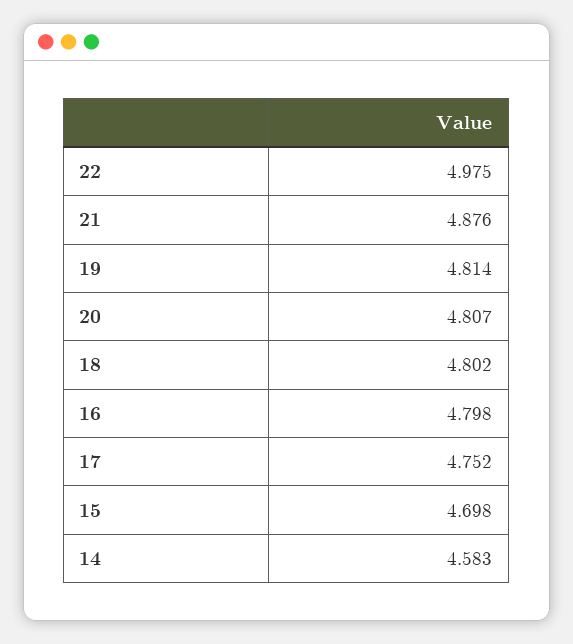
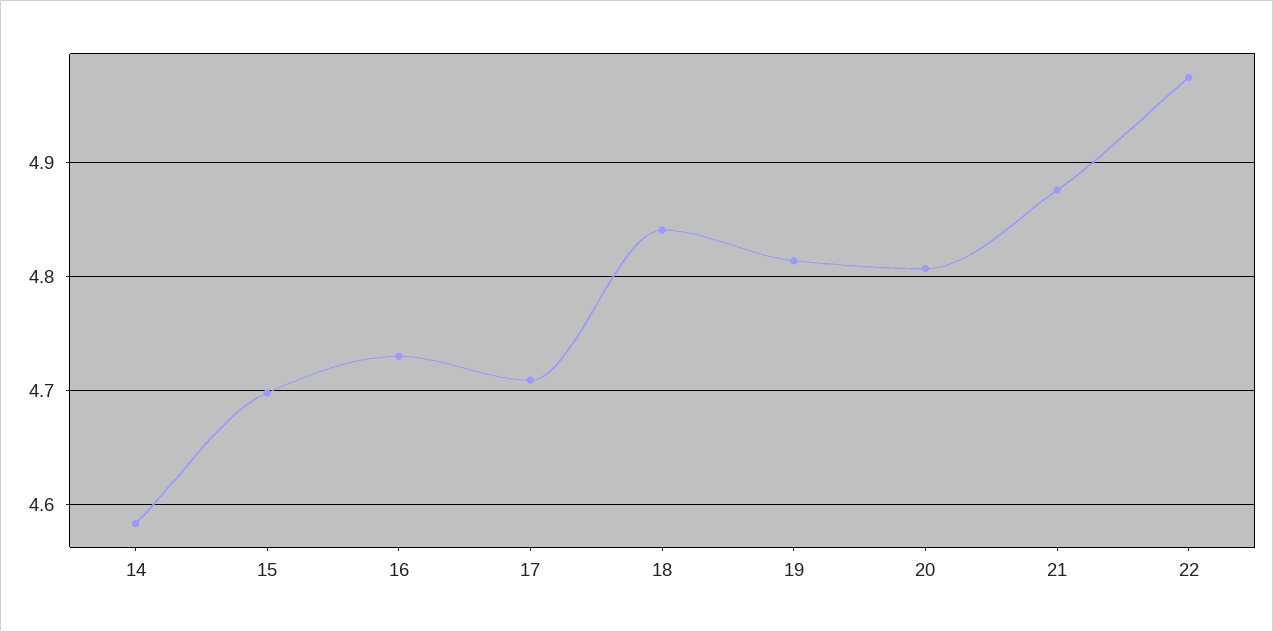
  {
    "22": 4.975,
    "21": 4.876,
    "19": 4.814,
    "20": 4.807,
-   "18": 4.802,
+   "18": 4.84,
-   "16": 4.798,
+   "16": 4.73,
-   "17": 4.752,
+   "17": 4.71,
    "15": 4.698,
    "14": 4.583
  }

